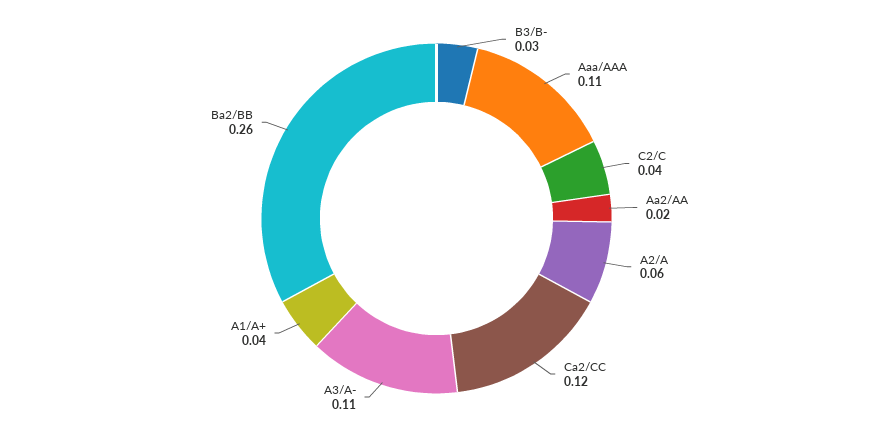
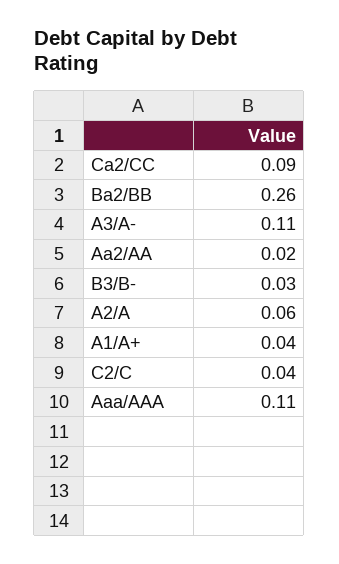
  {
    "B3/B-": 0.03,
    "Aaa/AAA": 0.11,
    "C2/C": 0.04,
    "Aa2/AA": 0.02,
    "A2/A": 0.06,
-   "Ca2/CC": 0.12,
+   "Ca2/CC": 0.09,
    "A3/A-": 0.11,
    "A1/A+": 0.04,
    "Ba2/BB": 0.26
  }

